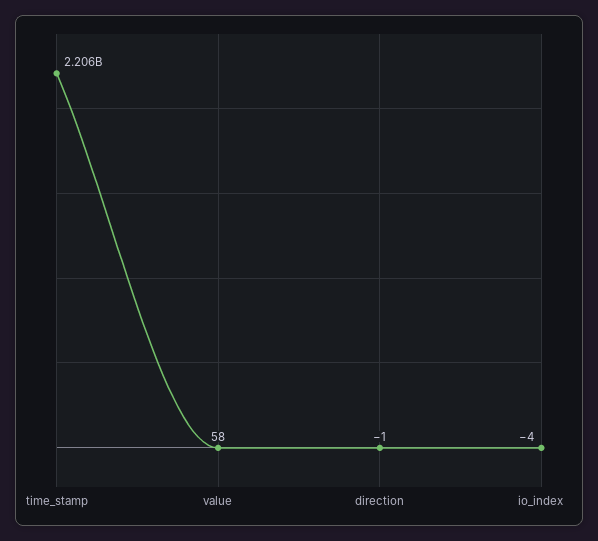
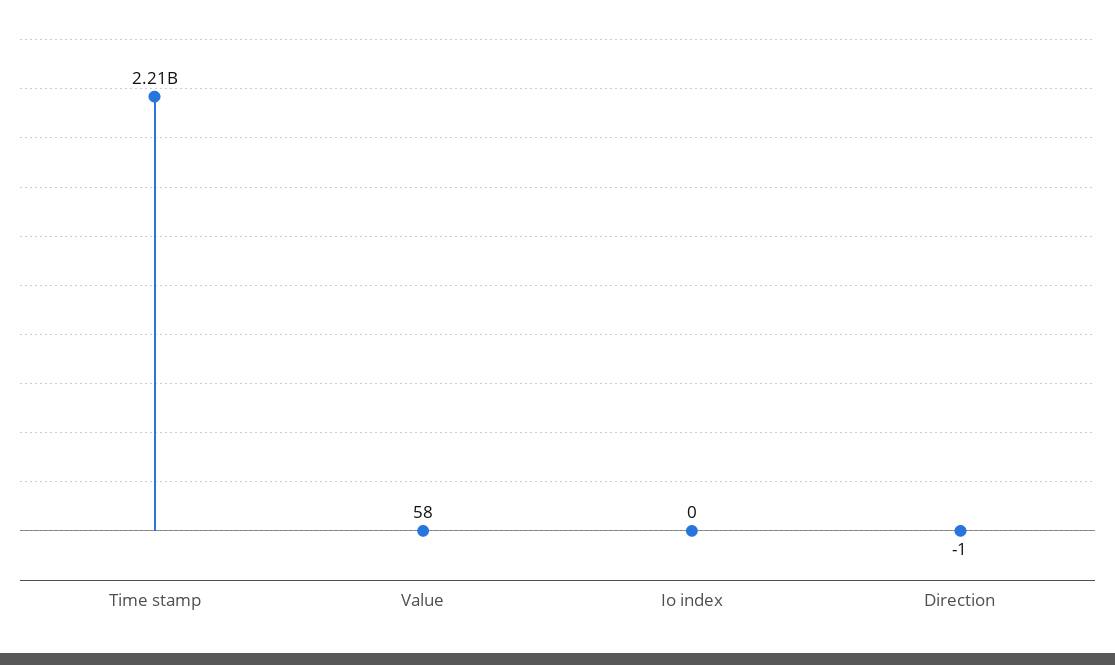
  {
    "time_stamp": 2206000000,
    "value": 58,
    "direction": -1,
-   "io_index": -4
+   "io_index": 0
  }

